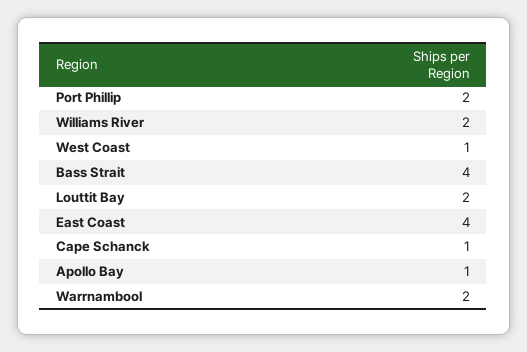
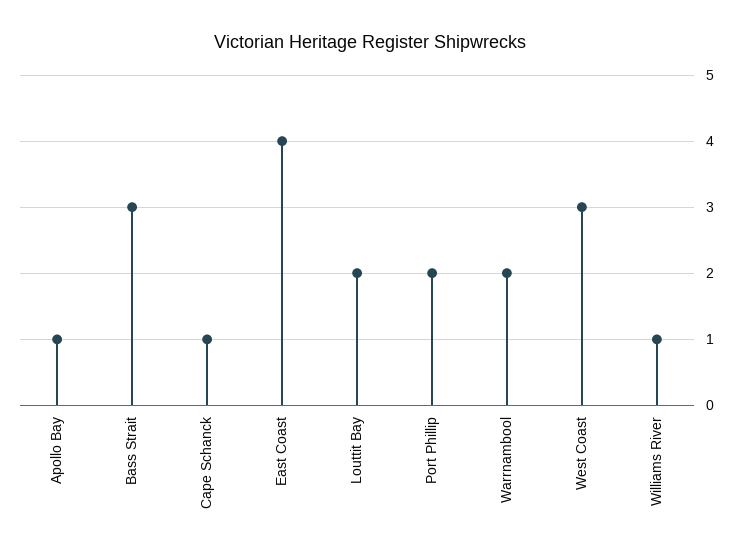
  {
    "Port Phillip": 2,
-   "Williams River": 2,
+   "Williams River": 1,
-   "West Coast": 1,
+   "West Coast": 3,
-   "Bass Strait": 4,
+   "Bass Strait": 3,
    "Louttit Bay": 2,
    "East Coast": 4,
    "Cape Schanck": 1,
    "Apollo Bay": 1,
    "Warrnambool": 2
  }

